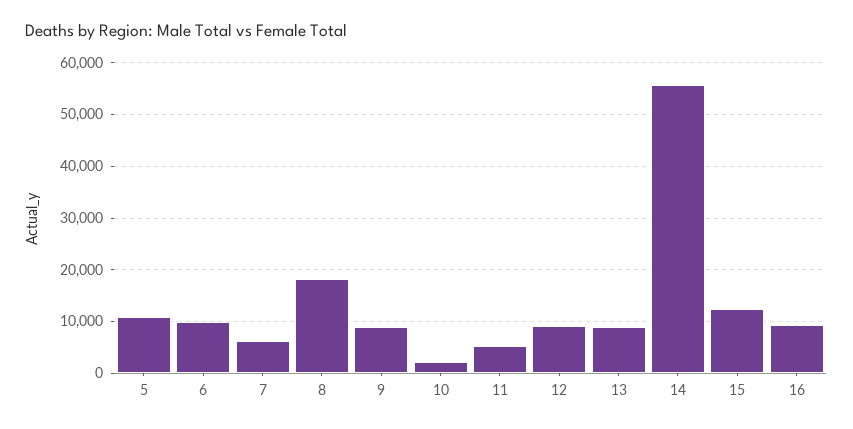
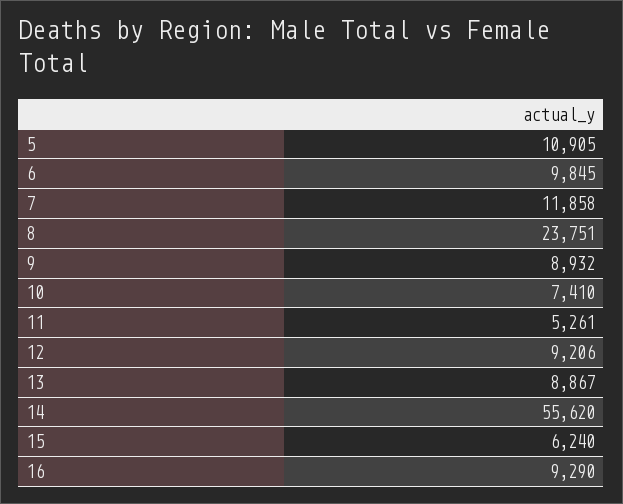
  {
    "5": 10905,
    "6": 9845,
-   "7": 6000,
+   "7": 11858,
-   "8": 18000,
+   "8": 23751,
    "9": 8932,
-   "10": 2000,
+   "10": 7410,
    "11": 5261,
    "12": 9206,
    "13": 8867,
    "14": 55620,
-   "15": 12000,
+   "15": 6240,
    "16": 9290
  }

